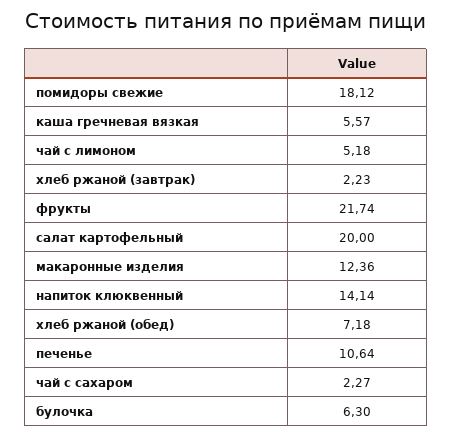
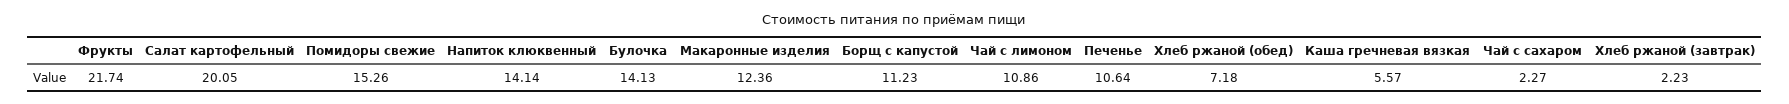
  {
-   "помидоры свежие": 18.12,
+   "помидоры свежие": 15.26,
    "каша гречневая вязкая": 5.57,
-   "чай с лимоном": 5.18,
+   "чай с лимоном": 10.86,
    "хлеб ржаной (завтрак)": 2.23,
    "фрукты": 21.74,
-   "салат картофельный": 20,
+   "салат картофельный": 20.05,
    "макаронные изделия": 12.36,
    "напиток клюквенный": 14.14,
    "хлеб ржаной (обед)": 7.18,
    "печенье": 10.64,
    "чай с сахаром": 2.27,
-   "булочка": 6.3
+   "булочка": 14.13,
+   "Борщ с капустой": 11.23
  }

